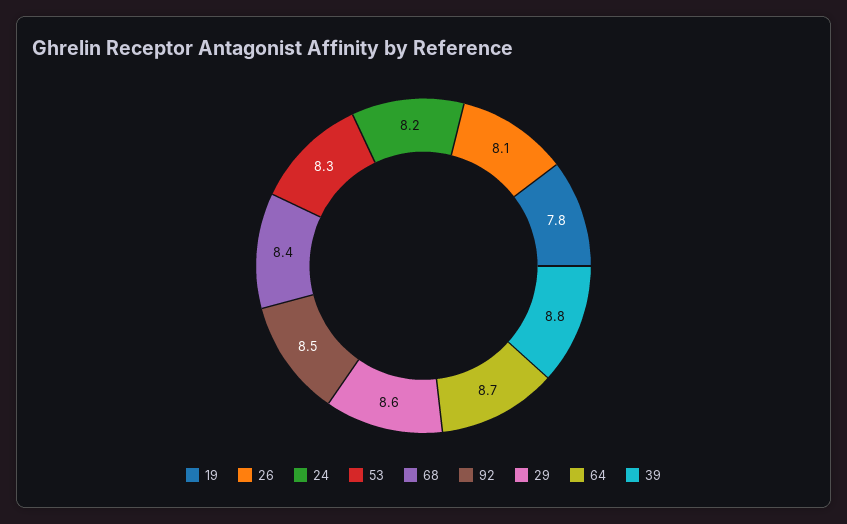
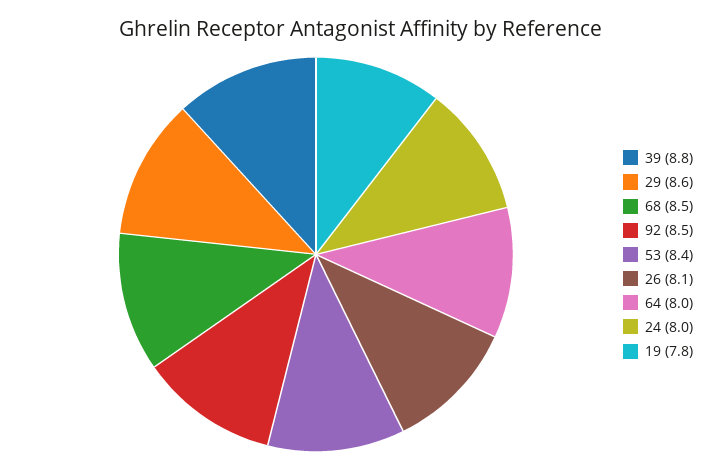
  {
    "19": 7.8,
    "26": 8.1,
-   "24": 8.2,
+   "24": 8,
-   "53": 8.3,
+   "53": 8.4,
-   "68": 8.4,
+   "68": 8.5,
    "92": 8.5,
    "29": 8.6,
-   "64": 8.7,
+   "64": 8,
    "39": 8.8
  }

